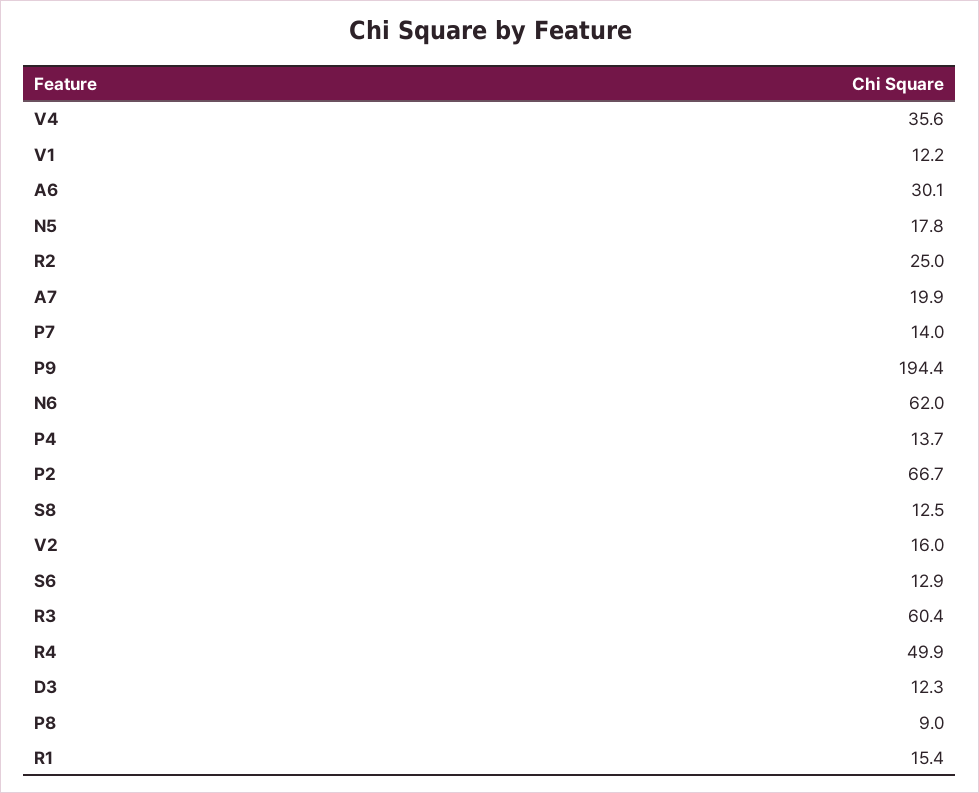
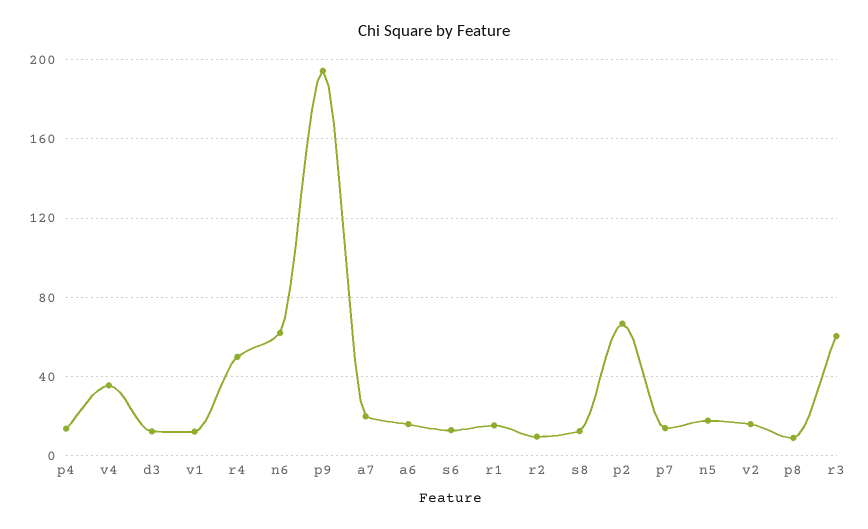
  {
    "V4": 35.6,
    "V1": 12.2,
-   "A6": 30.1,
+   "A6": 15,
    "N5": 17.8,
-   "R2": 25,
+   "R2": 10,
    "A7": 19.9,
    "P7": 14,
    "P9": 194.4,
    "N6": 62,
    "P4": 13.7,
    "P2": 66.7,
    "S8": 12.5,
    "V2": 16,
    "S6": 12.9,
    "R3": 60.4,
    "R4": 49.9,
    "D3": 12.3,
    "P8": 9,
    "R1": 15.4
  }

